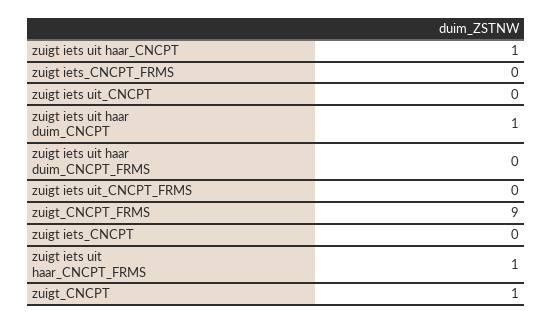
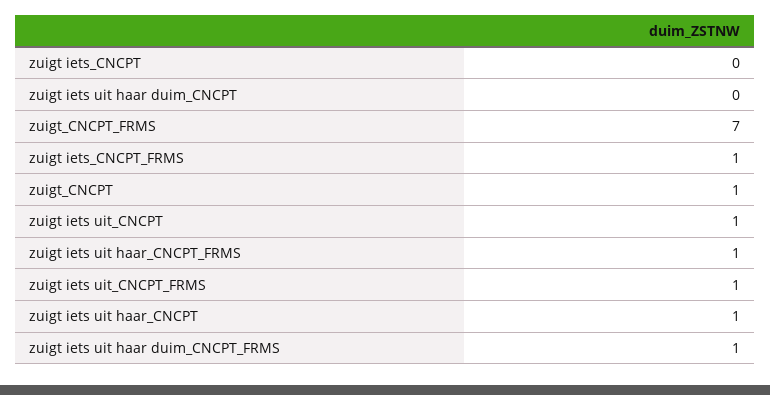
  {
    "zuigt iets uit haar_CNCPT": 1,
-   "zuigt iets_CNCPT_FRMS": 0,
+   "zuigt iets_CNCPT_FRMS": 1,
-   "zuigt iets uit_CNCPT": 0,
+   "zuigt iets uit_CNCPT": 1,
-   "zuigt iets uit haar duim_CNCPT": 1,
+   "zuigt iets uit haar duim_CNCPT": 0,
-   "zuigt iets uit haar duim_CNCPT_FRMS": 0,
+   "zuigt iets uit haar duim_CNCPT_FRMS": 1,
-   "zuigt iets uit_CNCPT_FRMS": 0,
+   "zuigt iets uit_CNCPT_FRMS": 1,
-   "zuigt_CNCPT_FRMS": 9,
+   "zuigt_CNCPT_FRMS": 7,
    "zuigt iets_CNCPT": 0,
    "zuigt iets uit haar_CNCPT_FRMS": 1,
    "zuigt_CNCPT": 1
  }

